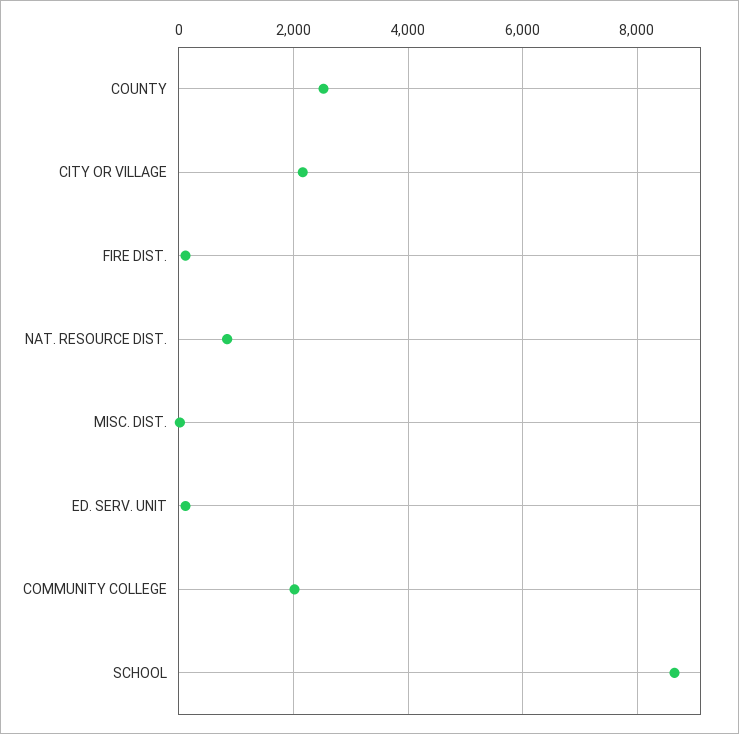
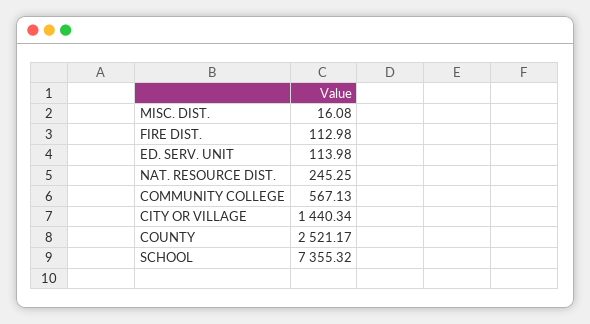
  {
    "COUNTY": 2521.17,
-   "CITY OR VILLAGE": 2200,
+   "CITY OR VILLAGE": 1440.34,
    "FIRE DIST.": 112.98,
-   "NAT. RESOURCE DIST.": 800,
+   "NAT. RESOURCE DIST.": 245.25,
    "MISC. DIST.": 16.08,
    "ED. SERV. UNIT": 113.98,
-   "COMMUNITY COLLEGE": 2000,
+   "COMMUNITY COLLEGE": 567.13,
-   "SCHOOL": 8600
+   "SCHOOL": 7355.32
  }

